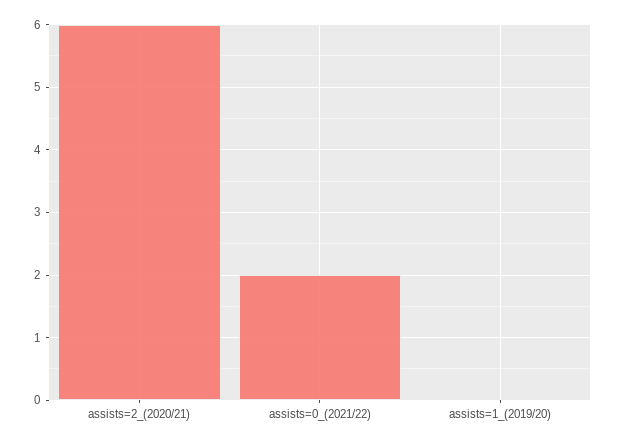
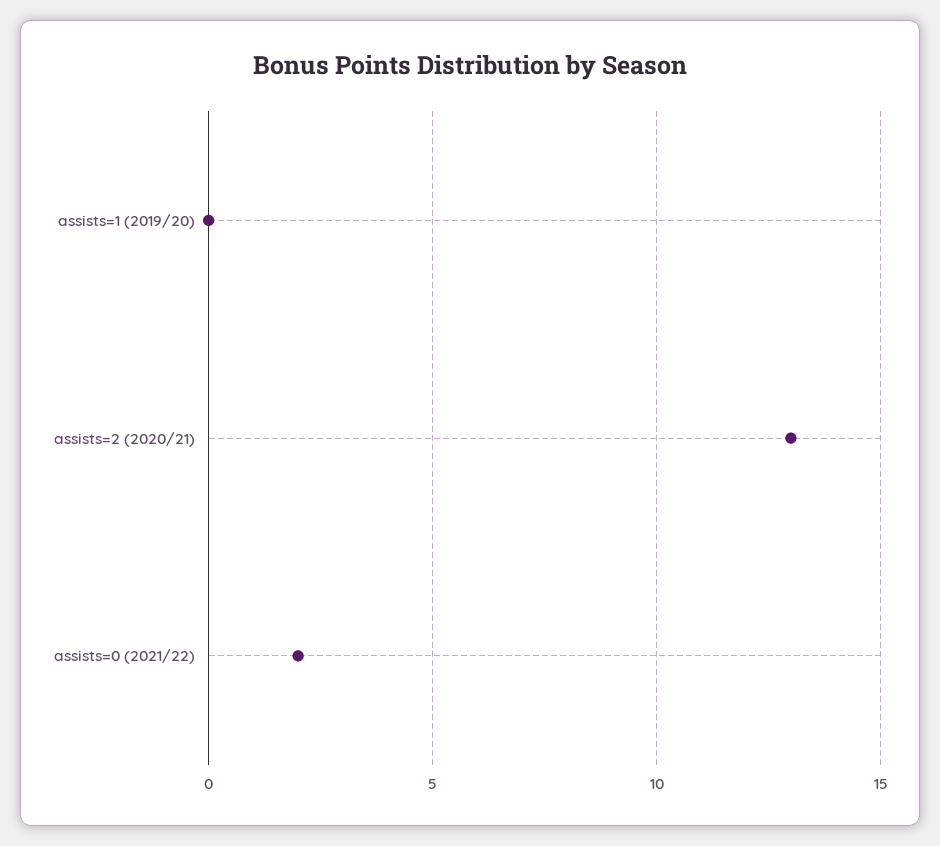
  {
-   "assists=2_(2020/21)": 6,
+   "assists=2_(2020/21)": 13,
    "assists=0_(2021/22)": 2,
    "assists=1_(2019/20)": 0
  }

